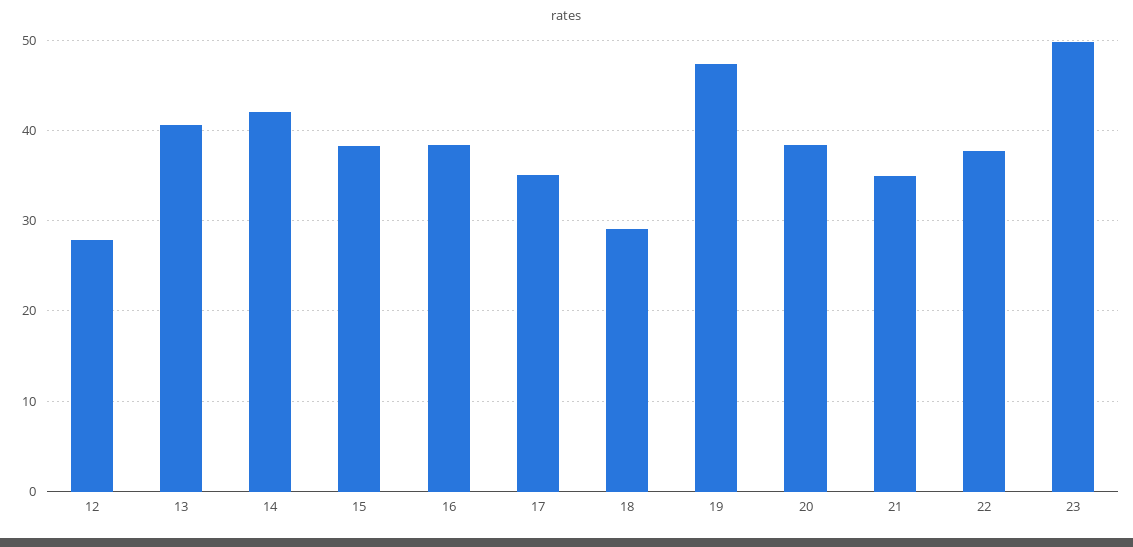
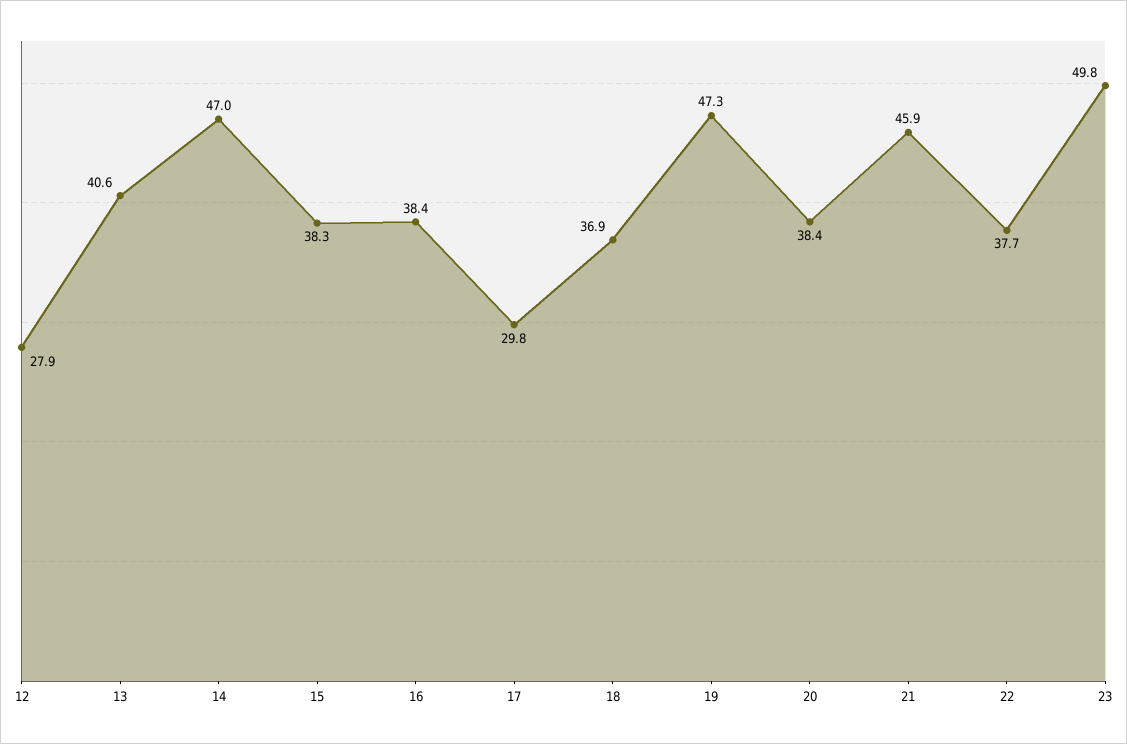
  {
    "12": 27.9,
    "13": 40.6,
-   "14": 42,
+   "14": 47,
    "15": 38.3,
    "16": 38.4,
-   "17": 35,
+   "17": 29.8,
-   "18": 29,
+   "18": 36.9,
    "19": 47.3,
    "20": 38.4,
-   "21": 35,
+   "21": 45.9,
    "22": 37.7,
    "23": 49.8
  }

